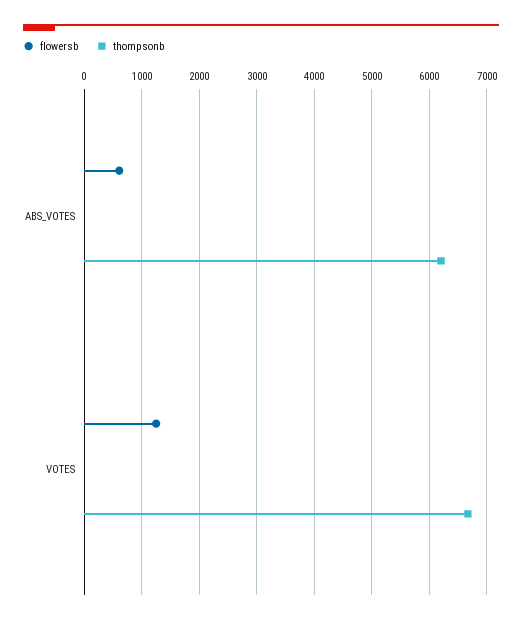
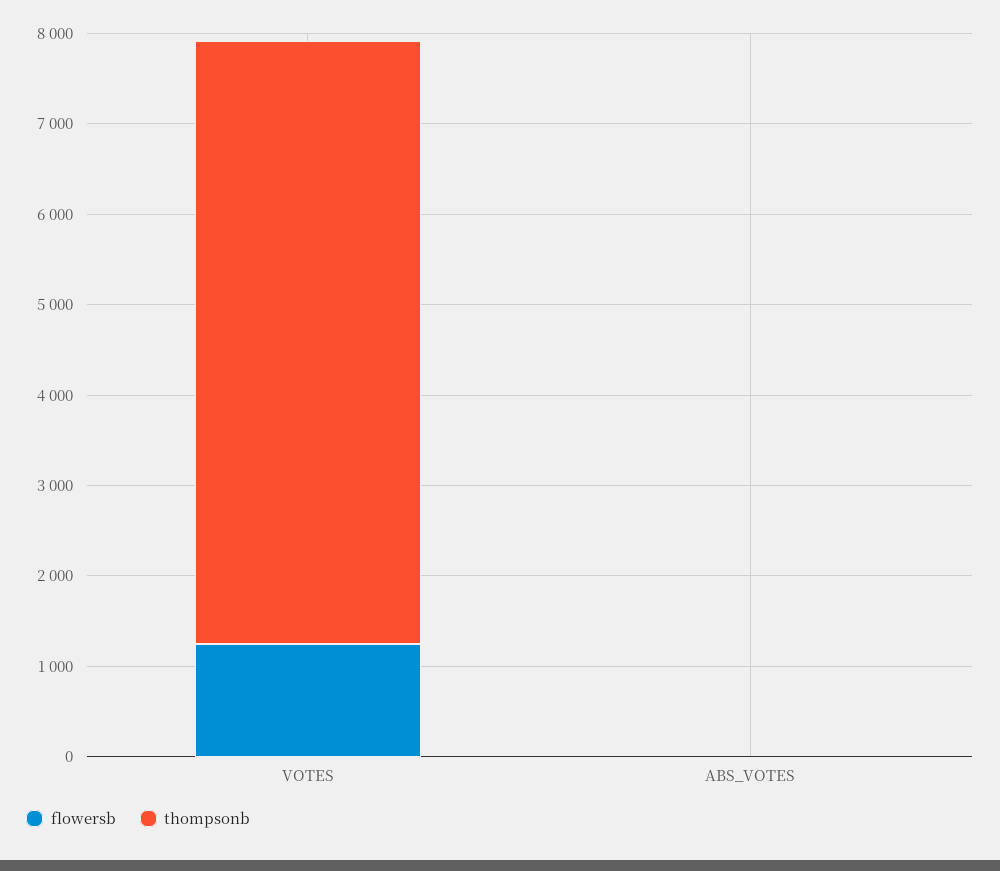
  {
    "flowersb": {
-     "ABS_VOTES": 600,
+     "ABS_VOTES": 0,
      "VOTES": 1200
    },
    "thompsonb": {
-     "ABS_VOTES": 6200,
+     "ABS_VOTES": 0,
      "VOTES": 6600
    }
  }

